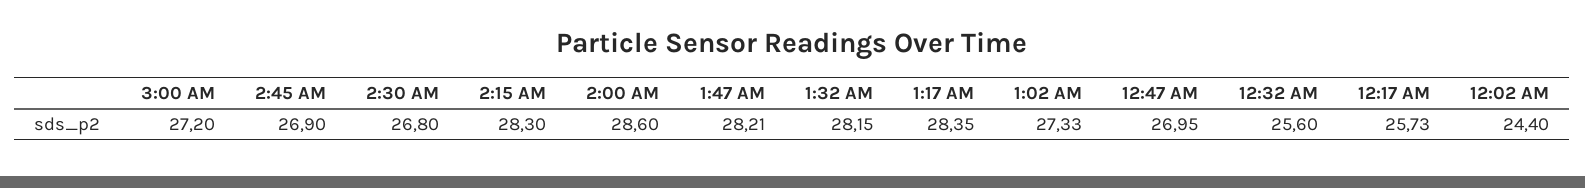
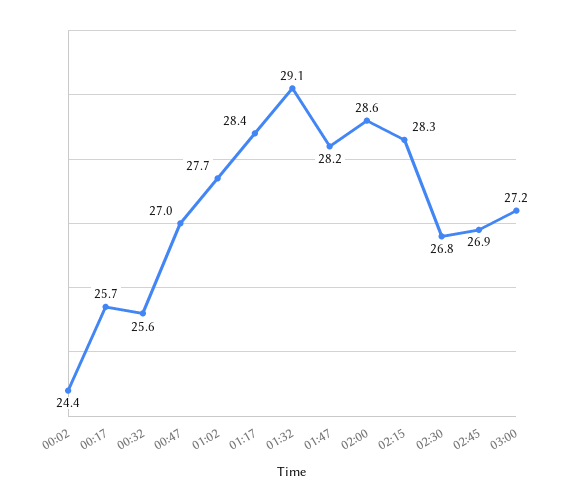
  {
    "3:00 AM": 27.2,
    "2:45 AM": 26.9,
    "2:30 AM": 26.8,
    "2:15 AM": 28.3,
    "2:00 AM": 28.6,
    "1:47 AM": 28.21,
-   "1:32 AM": 28.15,
+   "1:32 AM": 29.1,
    "1:17 AM": 28.35,
-   "1:02 AM": 27.33,
+   "1:02 AM": 27.7,
    "12:47 AM": 26.95,
    "12:32 AM": 25.6,
    "12:17 AM": 25.73,
    "12:02 AM": 24.4
  }

